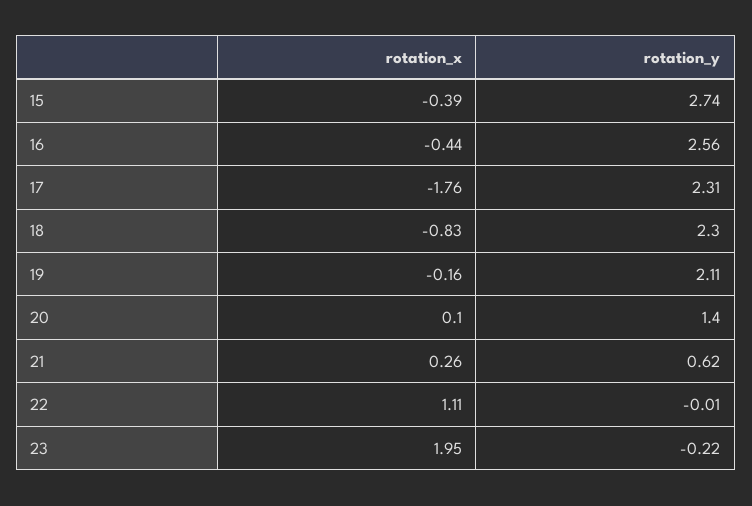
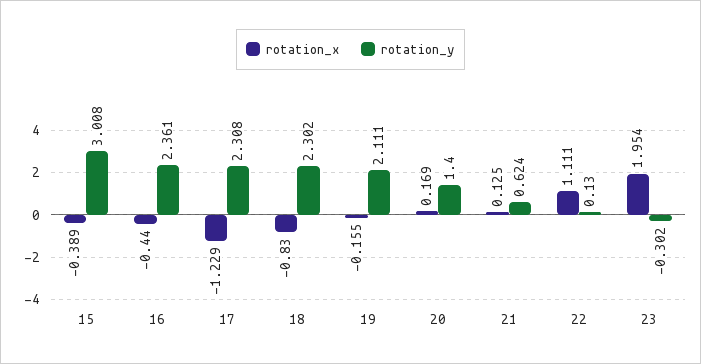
  {
    "rotation_x": {
      "15": -0.389,
      "16": -0.44,
-     "17": -1.76,
+     "17": -1.229,
      "18": -0.83,
      "19": -0.155,
-     "20": 0.1,
+     "20": 0.169,
-     "21": 0.26,
+     "21": 0.125,
      "22": 1.111,
      "23": 1.954
    },
    "rotation_y": {
-     "15": 2.74,
+     "15": 3.008,
-     "16": 2.56,
+     "16": 2.361,
      "17": 2.308,
      "18": 2.302,
      "19": 2.111,
      "20": 1.4,
      "21": 0.624,
-     "22": -0.01,
+     "22": 0.13,
-     "23": -0.22
+     "23": -0.302
    }
  }

